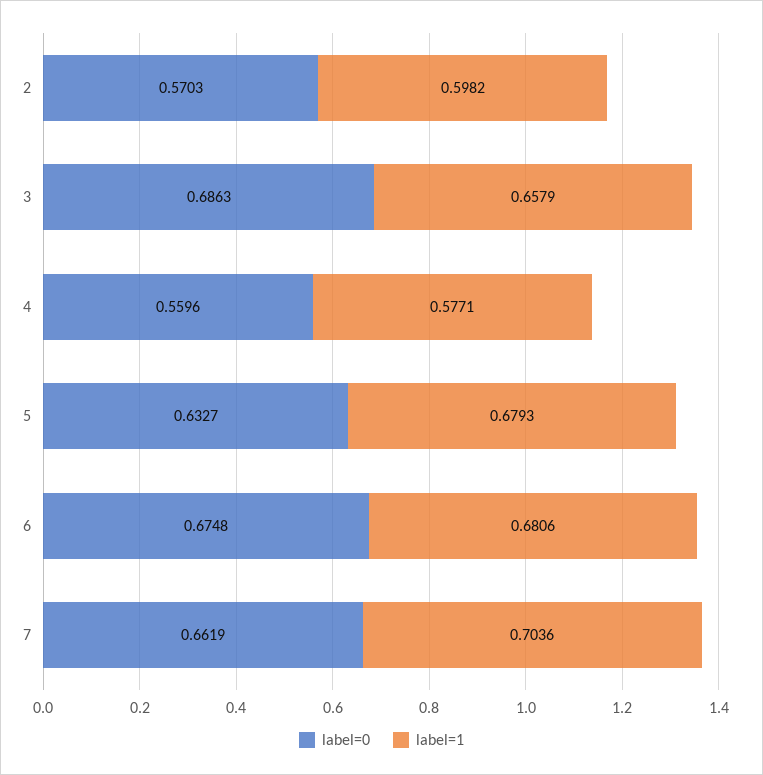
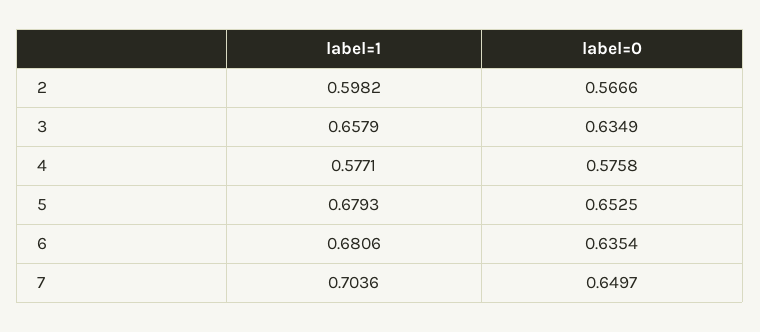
  {
    "label=0": {
-     "2": 0.5703,
+     "2": 0.5666,
-     "3": 0.6863,
+     "3": 0.6349,
-     "4": 0.5596,
+     "4": 0.5758,
-     "5": 0.6327,
+     "5": 0.6525,
-     "6": 0.6748,
+     "6": 0.6354,
-     "7": 0.6619
+     "7": 0.6497
    },
    "label=1": {
      "2": 0.5982,
      "3": 0.6579,
      "4": 0.5771,
      "5": 0.6793,
      "6": 0.6806,
      "7": 0.7036
    }
  }

